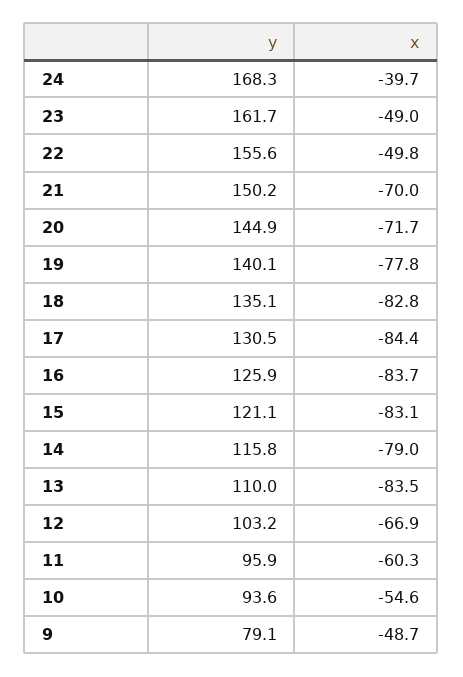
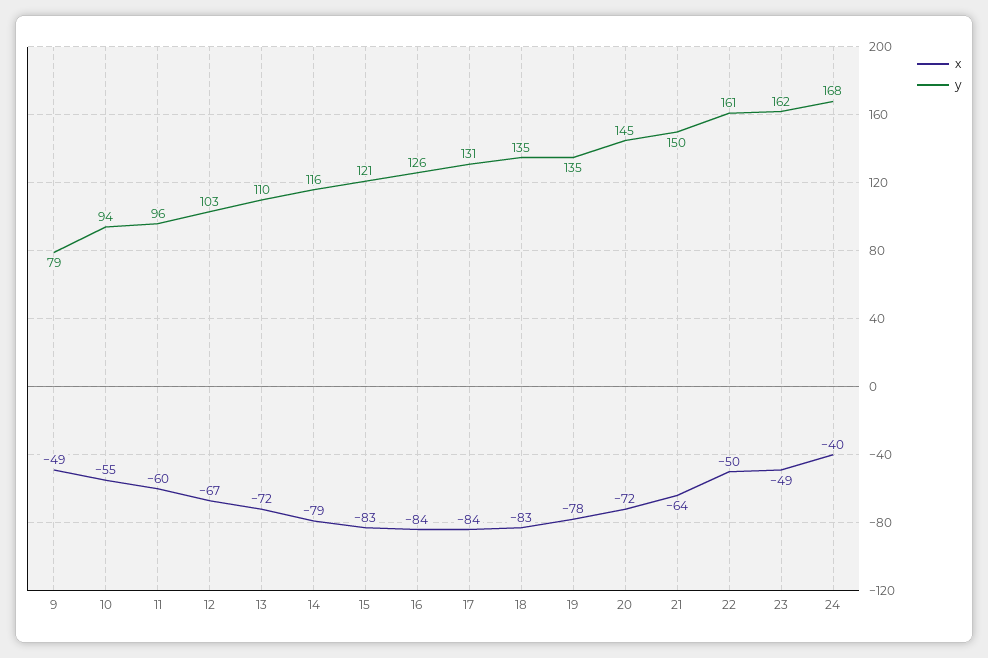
  {
    "y": {
      "24": 168.3,
      "23": 161.7,
-     "22": 155.6,
+     "22": 161,
      "21": 150.2,
      "20": 144.9,
-     "19": 140.1,
+     "19": 135,
      "18": 135.1,
      "17": 130.5,
      "16": 125.9,
      "15": 121.1,
      "14": 115.8,
      "13": 110,
      "12": 103.2,
      "11": 95.9,
      "10": 93.6,
      "9": 79.1
    },
    "x": {
      "24": -39.7,
      "23": -49,
      "22": -49.8,
-     "21": -70,
+     "21": -64,
      "20": -71.7,
      "19": -77.8,
      "18": -82.8,
      "17": -84.4,
      "16": -83.7,
      "15": -83.1,
      "14": -79,
-     "13": -83.5,
+     "13": -72,
      "12": -66.9,
      "11": -60.3,
      "10": -54.6,
      "9": -48.7
    }
  }

